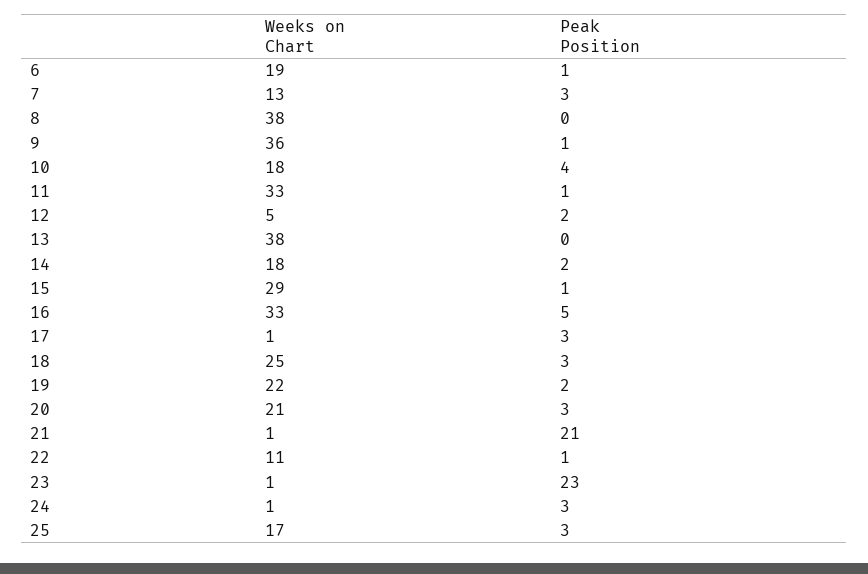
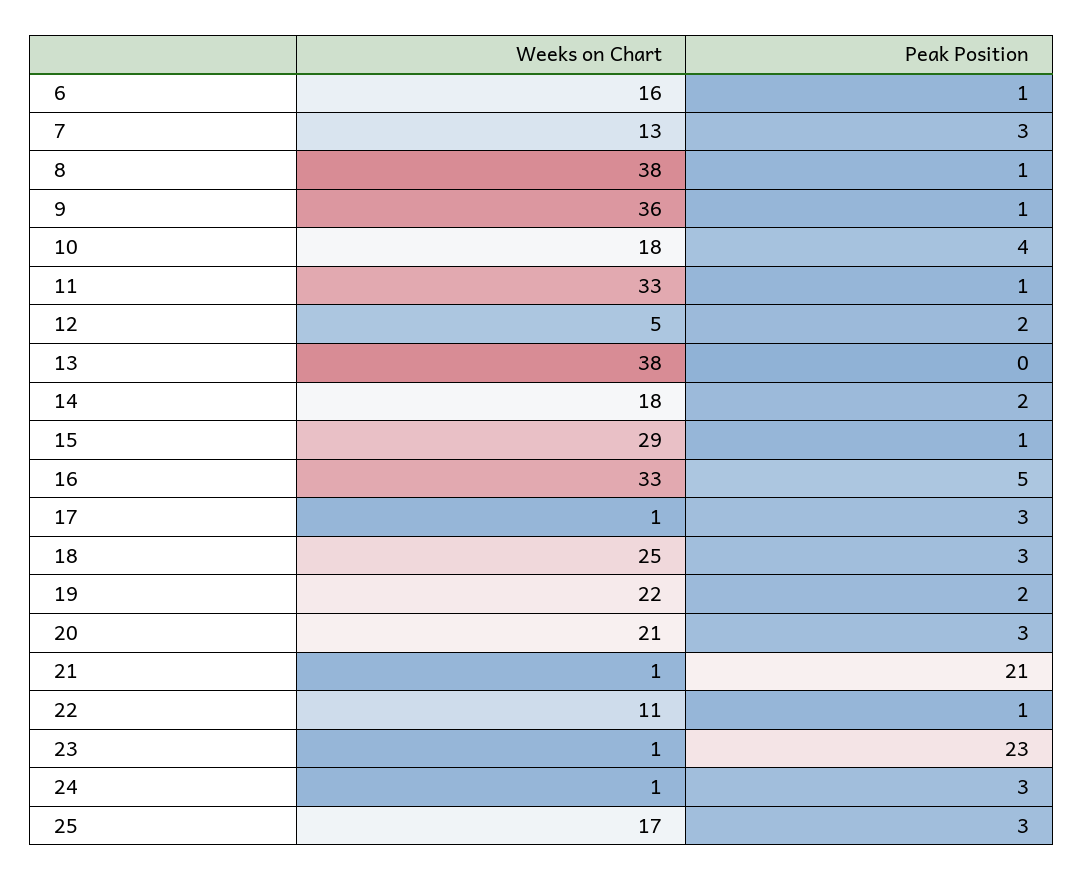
  {
    "Weeks on Chart": {
-     "6": 19,
+     "6": 16,
      "7": 13,
      "8": 38,
      "9": 36,
      "10": 18,
      "11": 33,
      "12": 5,
      "13": 38,
      "14": 18,
      "15": 29,
      "16": 33,
      "17": 1,
      "18": 25,
      "19": 22,
      "20": 21,
      "21": 1,
      "22": 11,
      "23": 1,
      "24": 1,
      "25": 17
    },
    "Peak Position": {
      "6": 1,
      "7": 3,
-     "8": 0,
+     "8": 1,
      "9": 1,
      "10": 4,
      "11": 1,
      "12": 2,
      "13": 0,
      "14": 2,
      "15": 1,
      "16": 5,
      "17": 3,
      "18": 3,
      "19": 2,
      "20": 3,
      "21": 21,
      "22": 1,
      "23": 23,
      "24": 3,
      "25": 3
    }
  }

